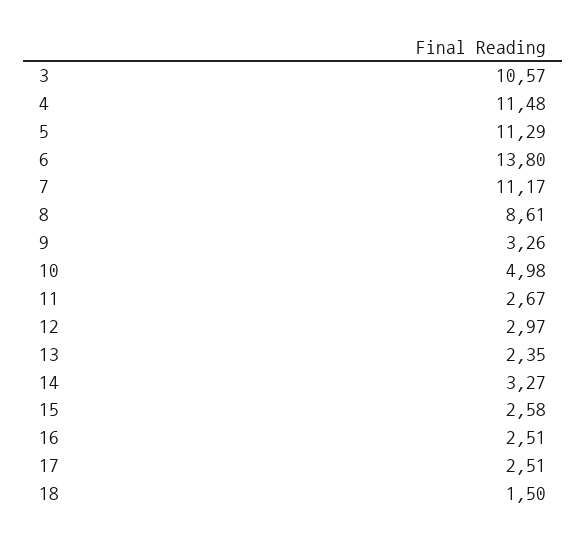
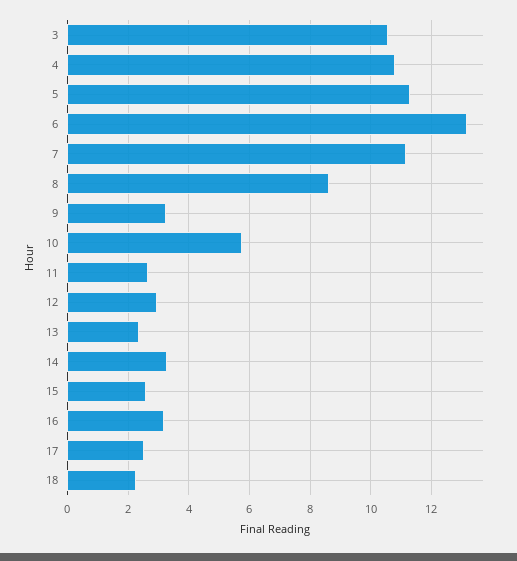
  {
    "3": 10.57,
-   "4": 11.48,
+   "4": 10.8,
    "5": 11.29,
-   "6": 13.8,
+   "6": 13.2,
    "7": 11.17,
    "8": 8.61,
    "9": 3.26,
-   "10": 4.98,
+   "10": 5.8,
    "11": 2.67,
    "12": 2.97,
    "13": 2.35,
    "14": 3.27,
    "15": 2.58,
-   "16": 2.51,
+   "16": 3.2,
    "17": 2.51,
-   "18": 1.5
+   "18": 2.2
  }

